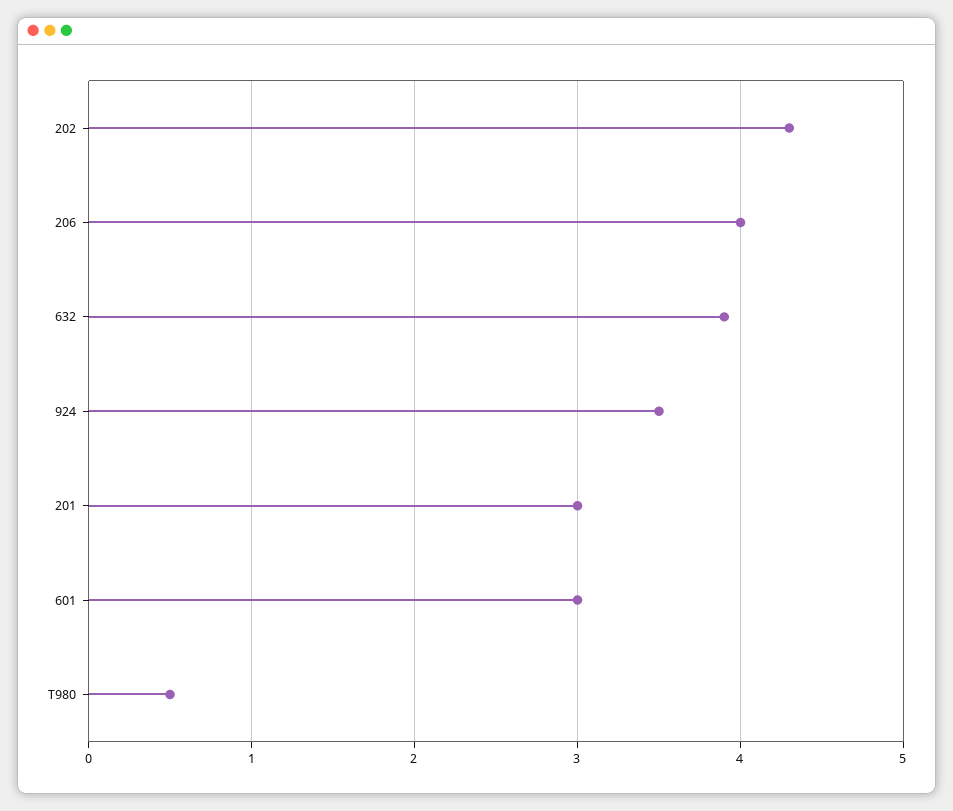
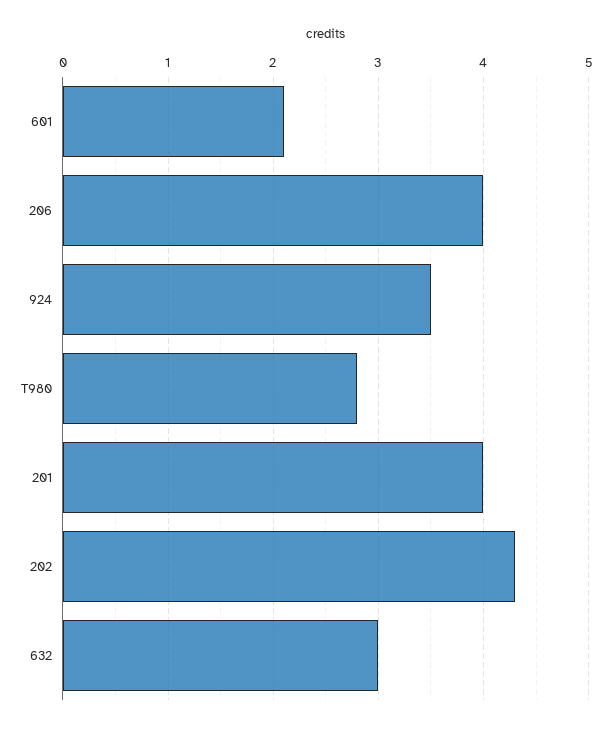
  {
    "202": 4.3,
    "206": 4,
-   "632": 3.9,
+   "632": 3,
    "924": 3.5,
-   "201": 3,
+   "201": 4,
-   "601": 3,
+   "601": 2.1,
-   "T980": 0.5
+   "T980": 2.8
  }

